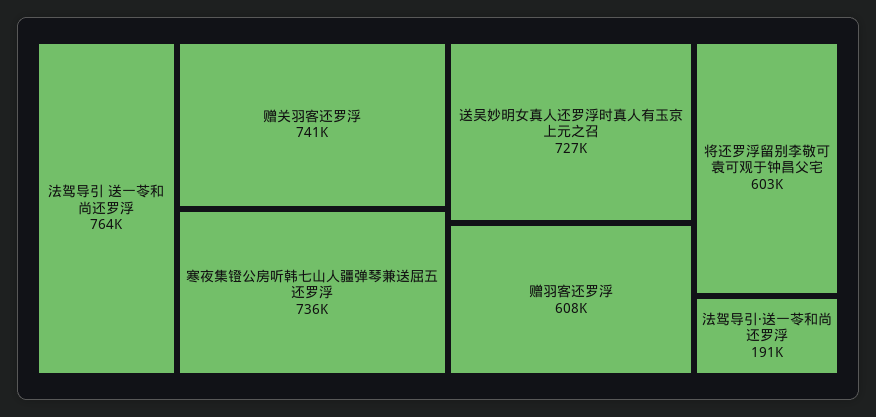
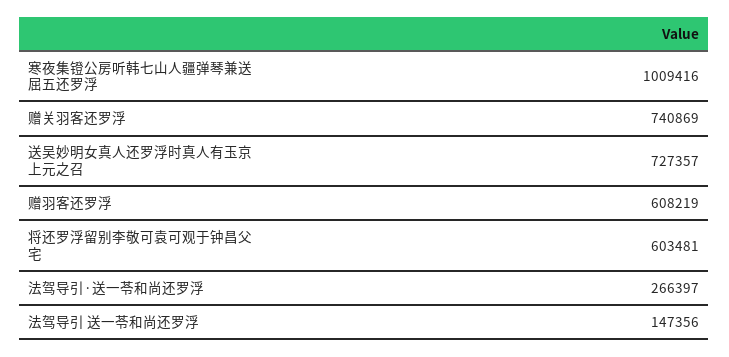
  {
-   "法驾导引 送一苓和尚还罗浮": 764000,
+   "法驾导引 送一苓和尚还罗浮": 147356,
    "赠关羽客还罗浮": 740869,
-   "寒夜集镫公房听韩七山人疆弹琴兼送屈五还罗浮": 736000,
+   "寒夜集镫公房听韩七山人疆弹琴兼送屈五还罗浮": 1009416,
    "送吴妙明女真人还罗浮时真人有玉京上元之召": 727357,
    "赠羽客还罗浮": 608219,
    "将还罗浮留别李敬可袁可观于钟昌父宅": 603481,
-   "法驾导引·送一苓和尚还罗浮": 191000
+   "法驾导引·送一苓和尚还罗浮": 266397
  }

